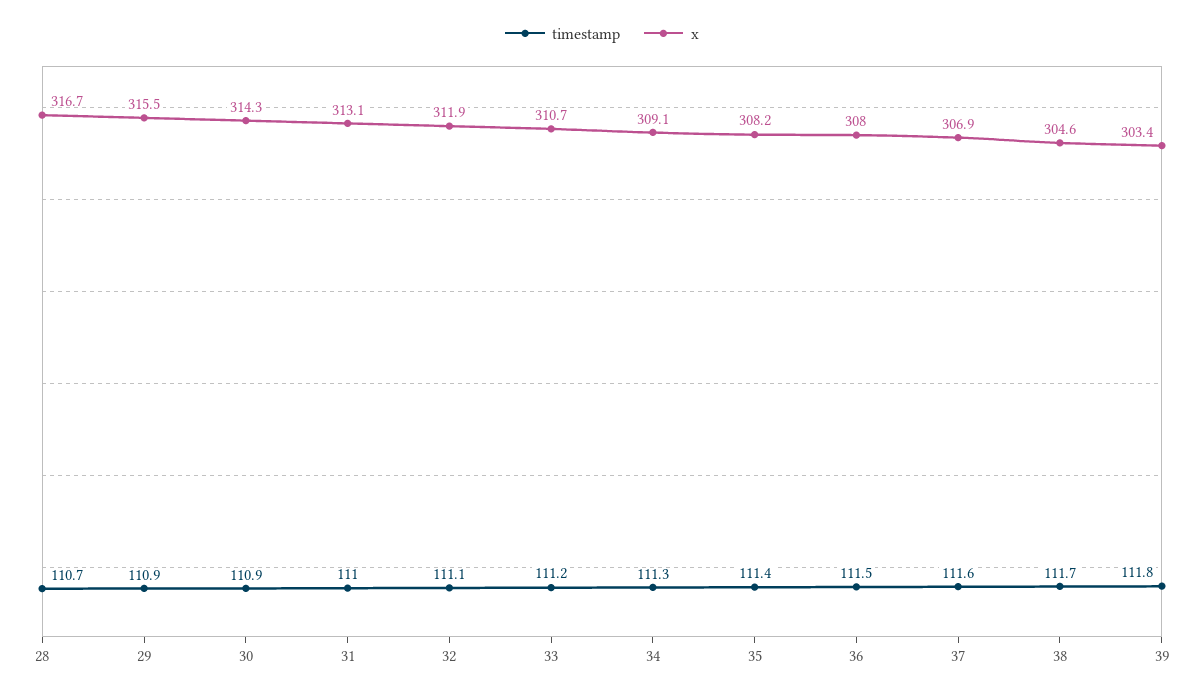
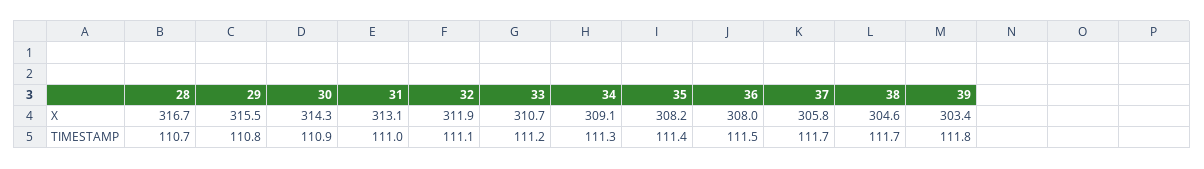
  {
    "timestamp": {
      "28": 110.7,
-     "29": 110.9,
+     "29": 110.8,
      "30": 110.9,
      "31": 111,
      "32": 111.1,
      "33": 111.2,
      "34": 111.3,
      "35": 111.4,
      "36": 111.5,
-     "37": 111.6,
+     "37": 111.7,
      "38": 111.7,
      "39": 111.8
    },
    "x": {
      "28": 316.7,
      "29": 315.5,
      "30": 314.3,
      "31": 313.1,
      "32": 311.9,
      "33": 310.7,
      "34": 309.1,
      "35": 308.2,
      "36": 308,
-     "37": 306.9,
+     "37": 305.8,
      "38": 304.6,
      "39": 303.4
    }
  }

